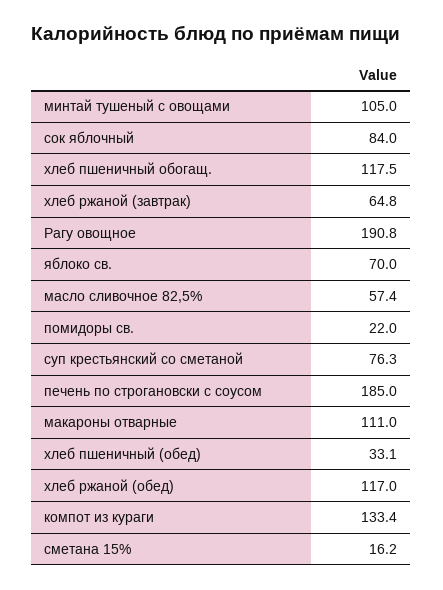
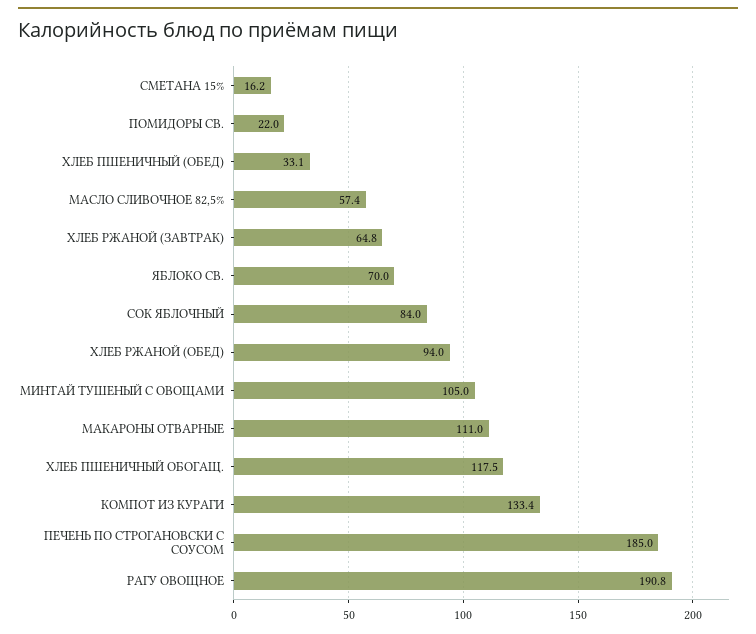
  {
    "минтай тушеный с овощами": 105,
    "сок яблочный": 84,
    "хлеб пшеничный обогащ.": 117.5,
    "хлеб ржаной (завтрак)": 64.8,
    "Рагу овощное": 190.8,
    "яблоко св.": 70,
    "масло сливочное 82,5%": 57.4,
    "помидоры св.": 22,
-   "суп крестьянский со сметаной": 76.3,
    "печень по строгановски с соусом": 185,
    "макароны отварные": 111,
    "хлеб пшеничный (обед)": 33.1,
-   "хлеб ржаной (обед)": 117,
+   "хлеб ржаной (обед)": 94,
    "компот из кураги": 133.4,
    "сметана 15%": 16.2
  }

